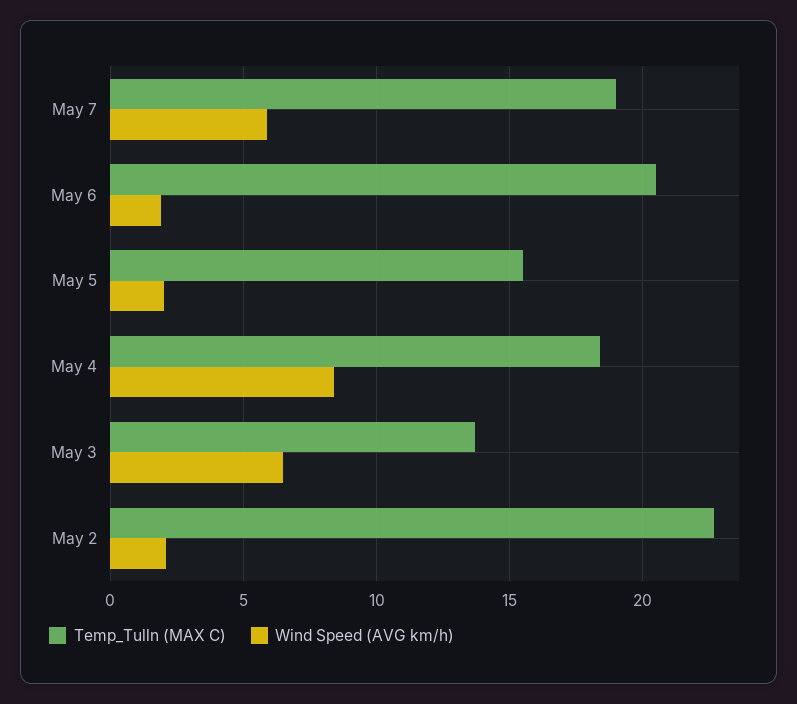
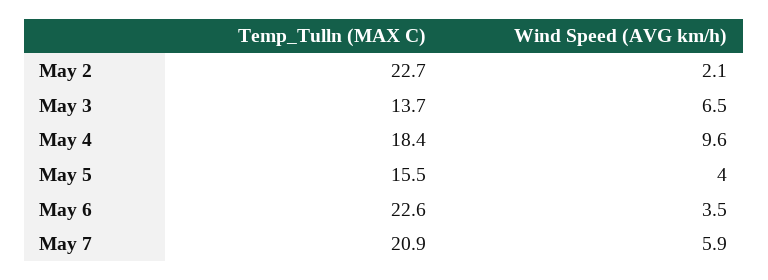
  {
    "Temp_Tulln (MAX C)": {
-     "May 7": 19,
+     "May 7": 20.9,
-     "May 6": 20.5,
+     "May 6": 22.6,
      "May 5": 15.5,
      "May 4": 18.4,
      "May 3": 13.7,
      "May 2": 22.7
    },
    "Wind Speed (AVG km/h)": {
      "May 7": 5.9,
-     "May 6": 2,
+     "May 6": 3.5,
-     "May 5": 2,
+     "May 5": 4,
-     "May 4": 8.5,
+     "May 4": 9.6,
      "May 3": 6.5,
      "May 2": 2.1
    }
  }

